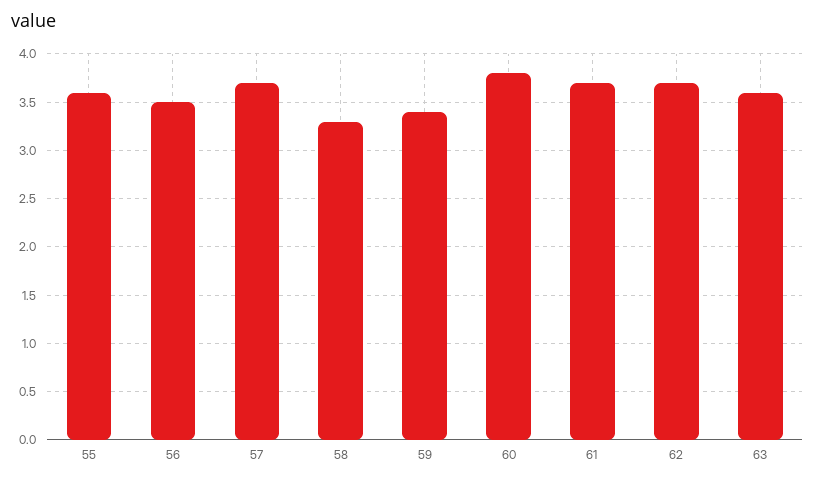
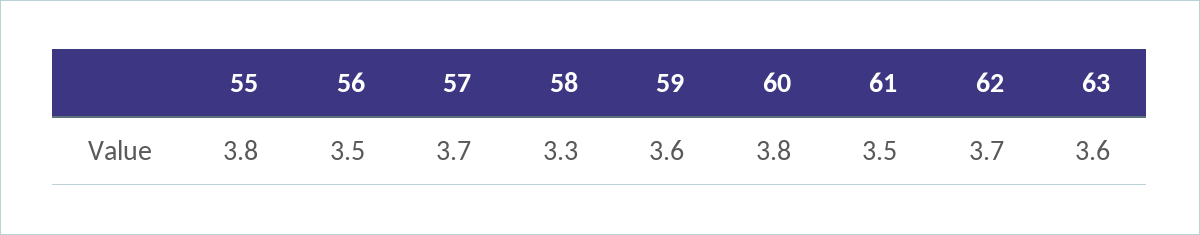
  {
-   "55": 3.6,
+   "55": 3.8,
    "56": 3.5,
    "57": 3.7,
    "58": 3.3,
-   "59": 3.4,
+   "59": 3.6,
    "60": 3.8,
-   "61": 3.7,
+   "61": 3.5,
    "62": 3.7,
    "63": 3.6
  }

